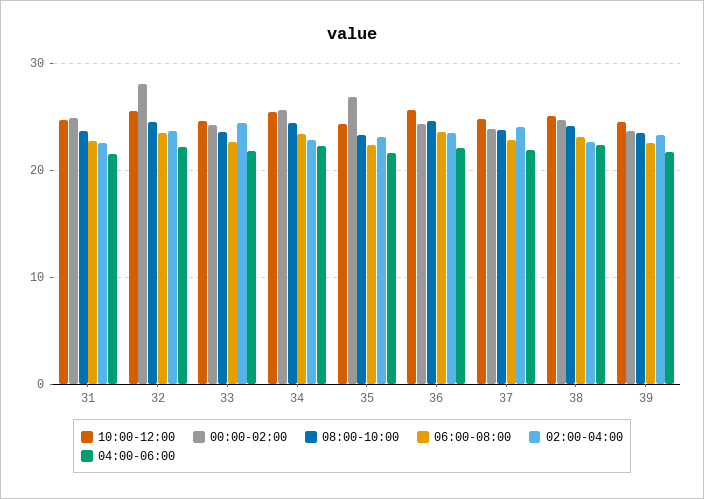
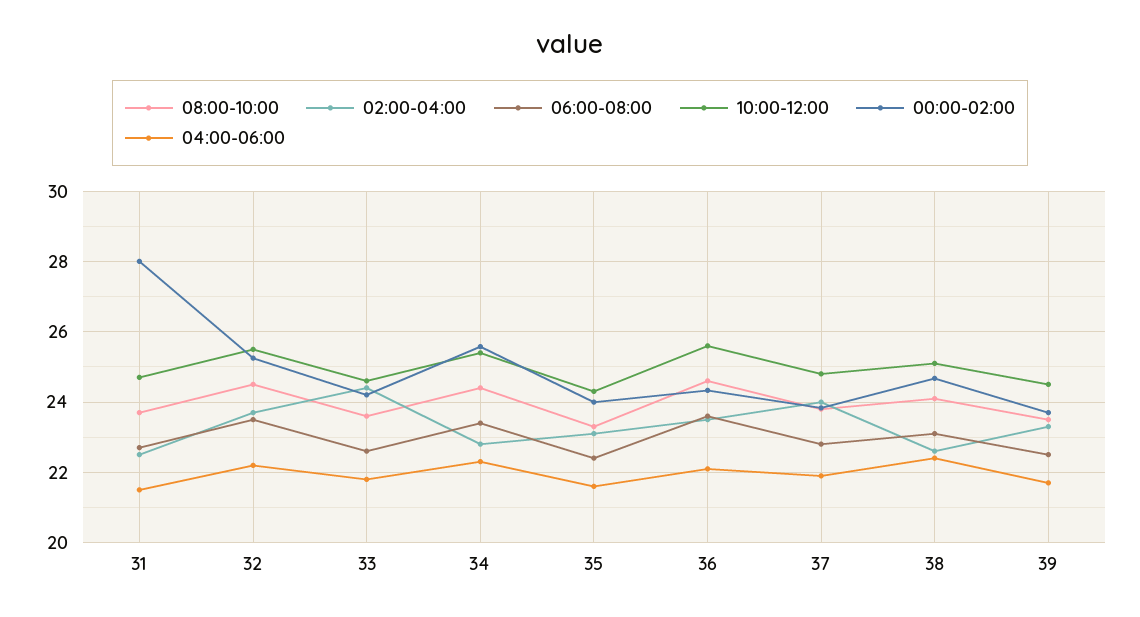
  {
    "10:00-12:00": {
      "31": 24.8,
      "32": 25.6,
      "33": 24.6,
      "34": 25.4,
      "35": 24.4,
      "36": 25.6,
      "37": 24.8,
      "38": 25.2,
      "39": 24.6
    },
    "00:00-02:00": {
-     "31": 25,
+     "31": 28,
-     "32": 28,
+     "32": 25.2,
      "33": 24.2,
      "34": 25.6,
-     "35": 27,
+     "35": 24,
      "36": 24.4,
      "37": 23.8,
      "38": 24.6,
      "39": 23.8
    },
    "08:00-10:00": {
      "31": 23.8,
      "32": 24.6,
      "33": 23.6,
      "34": 24.4,
      "35": 23.4,
      "36": 24.6,
      "37": 23.8,
      "38": 24.2,
      "39": 23.6
    },
    "06:00-08:00": {
      "31": 22.8,
      "32": 23.6,
      "33": 22.6,
      "34": 23.4,
      "35": 22.4,
      "36": 23.6,
      "37": 22.8,
      "38": 23.2,
      "39": 22.6
    },
    "02:00-04:00": {
      "31": 22.6,
      "32": 23.8,
      "33": 24.4,
      "34": 22.8,
      "35": 23.2,
      "36": 23.6,
      "37": 24,
      "38": 22.6,
      "39": 23.4
    },
    "04:00-06:00": {
      "31": 21.6,
      "32": 22.2,
      "33": 21.8,
      "34": 22.4,
      "35": 21.6,
      "36": 22.2,
      "37": 22,
      "38": 22.4,
      "39": 21.8
    }
  }

